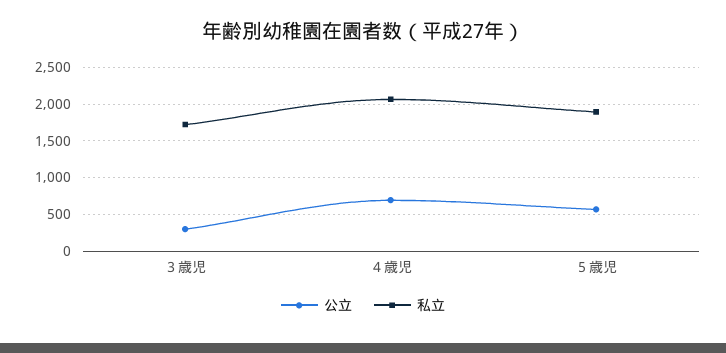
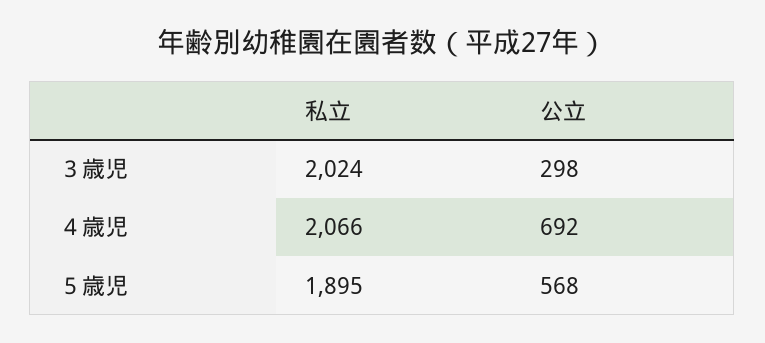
  {
    "公立": {
      "３歳児": 298,
      "４歳児": 692,
      "５歳児": 568
    },
    "私立": {
-     "３歳児": 1700,
+     "３歳児": 2024,
      "４歳児": 2066,
      "５歳児": 1895
    }
  }

